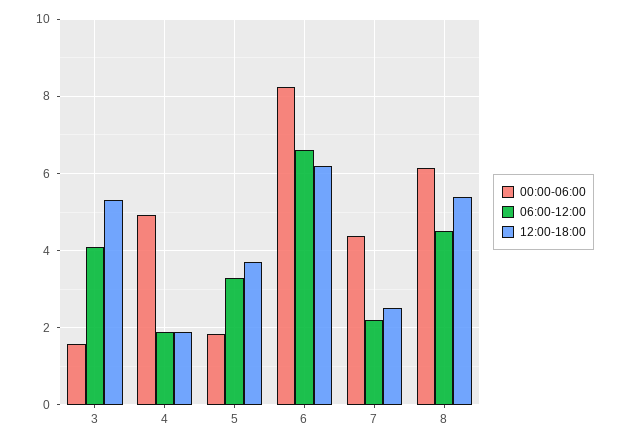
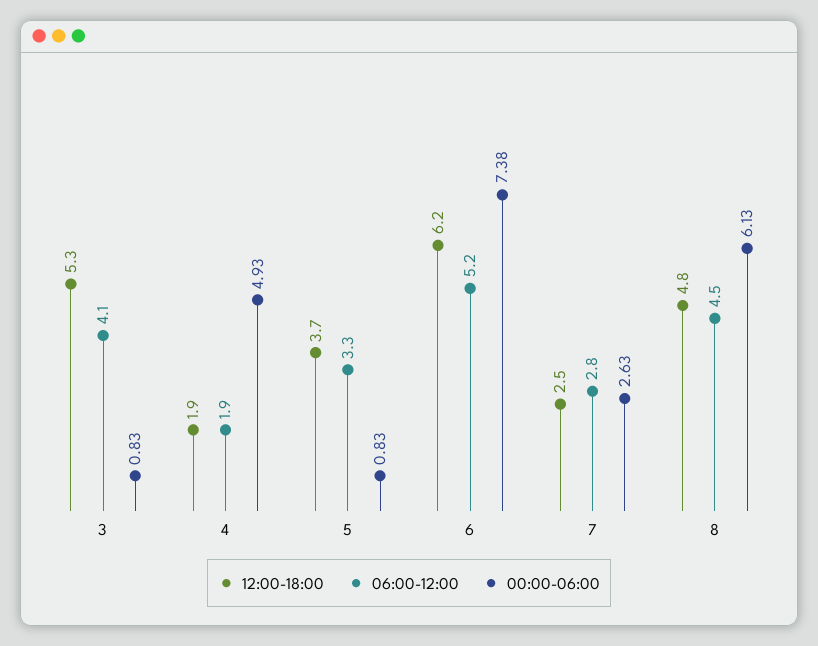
  {
    "00:00-06:00": {
-     "3": 1.6,
+     "3": 0.83,
      "4": 4.93,
-     "5": 1.8,
+     "5": 0.83,
-     "6": 8.2,
+     "6": 7.38,
-     "7": 4.4,
+     "7": 2.63,
      "8": 6.13
    },
    "06:00-12:00": {
      "3": 4.1,
      "4": 1.9,
      "5": 3.3,
-     "6": 6.6,
+     "6": 5.2,
-     "7": 2.2,
+     "7": 2.8,
      "8": 4.5
    },
    "12:00-18:00": {
      "3": 5.3,
      "4": 1.9,
      "5": 3.7,
      "6": 6.2,
      "7": 2.5,
-     "8": 5.4
+     "8": 4.8
    }
  }

